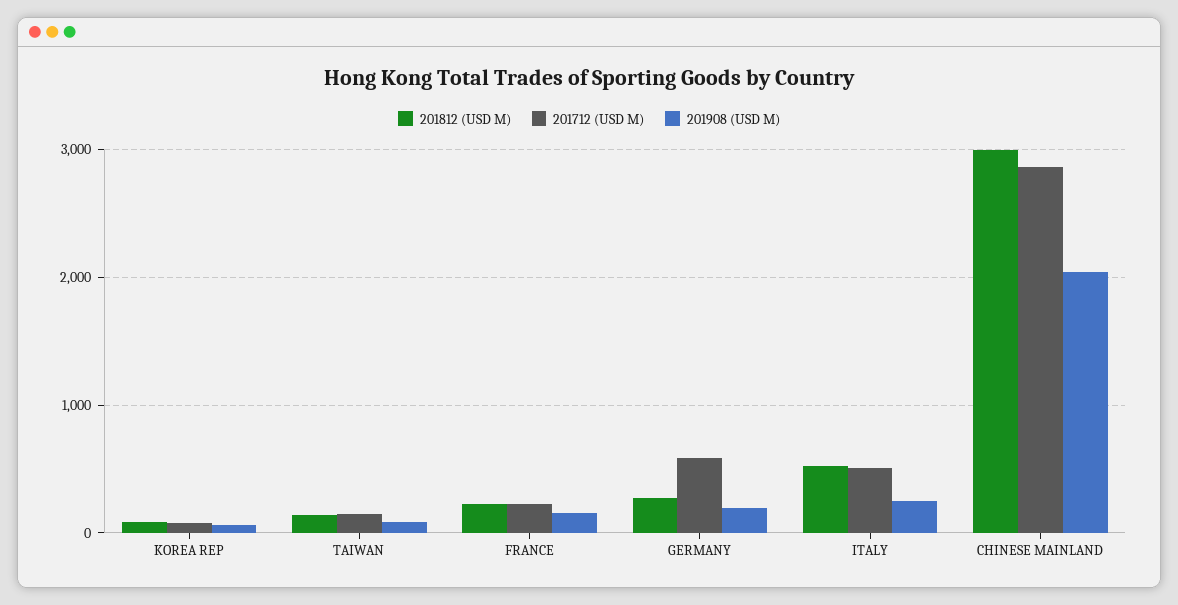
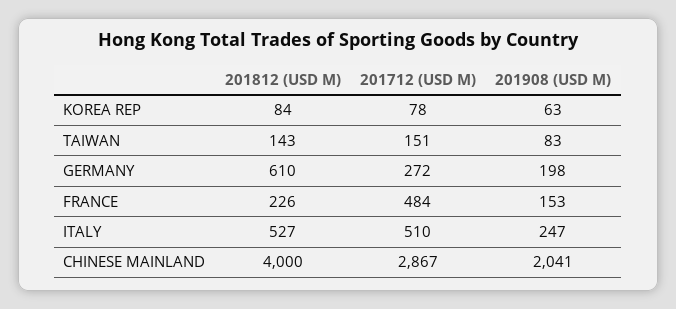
  {
    "201812 (USD M)": {
      "KOREA REP": 84,
      "TAIWAN": 143,
      "FRANCE": 226,
-     "GERMANY": 300,
+     "GERMANY": 610,
      "ITALY": 527,
-     "CHINESE MAINLAND": 3000
+     "CHINESE MAINLAND": 4000
    },
    "201712 (USD M)": {
      "KOREA REP": 78,
      "TAIWAN": 151,
-     "FRANCE": 200,
+     "FRANCE": 484,
-     "GERMANY": 600,
+     "GERMANY": 272,
      "ITALY": 510,
      "CHINESE MAINLAND": 2867
    },
    "201908 (USD M)": {
      "KOREA REP": 63,
      "TAIWAN": 83,
      "FRANCE": 153,
      "GERMANY": 198,
      "ITALY": 247,
      "CHINESE MAINLAND": 2041
    }
  }

